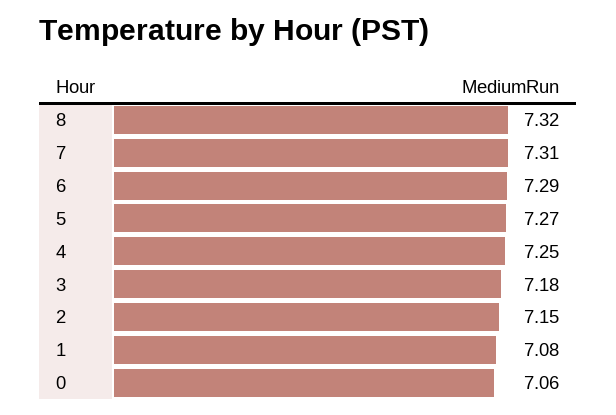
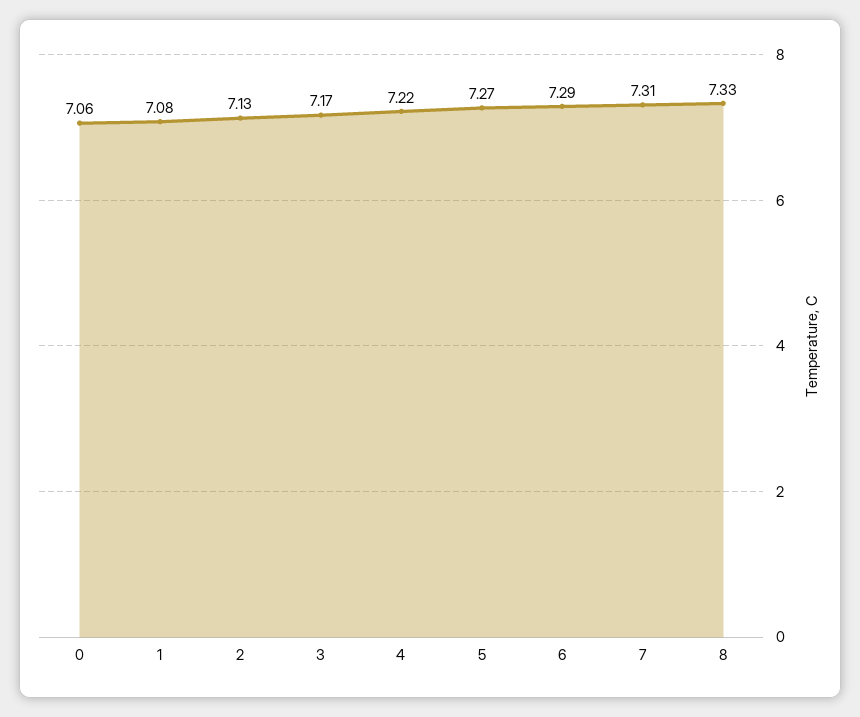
  {
-   "8": 7.32,
+   "8": 7.33,
    "7": 7.31,
    "6": 7.29,
    "5": 7.27,
-   "4": 7.25,
+   "4": 7.22,
-   "3": 7.18,
+   "3": 7.17,
-   "2": 7.15,
+   "2": 7.13,
    "1": 7.08,
    "0": 7.06
  }

